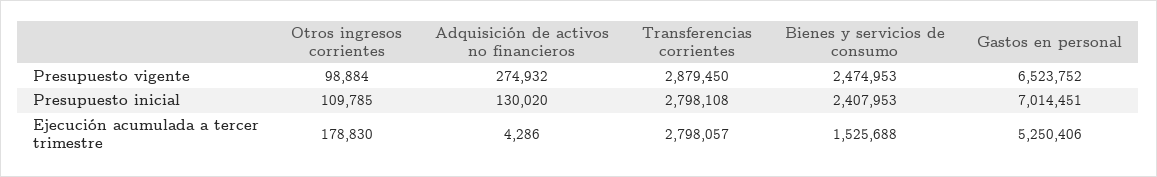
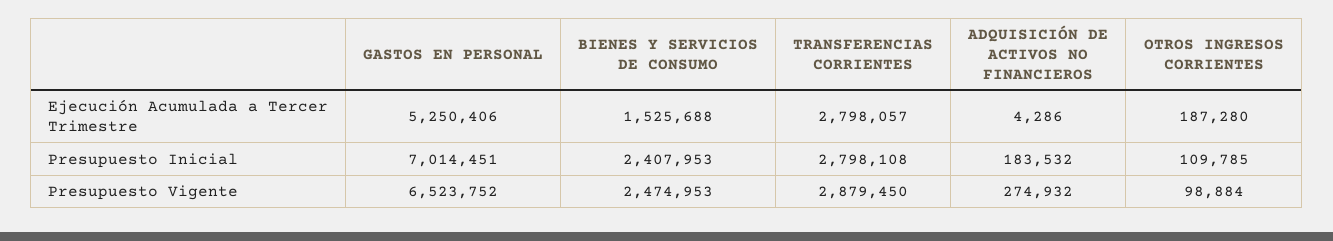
  {
    "Otros ingresos corrientes": {
      "Presupuesto vigente": 98884,
      "Presupuesto inicial": 109785,
-     "Ejecución acumulada a tercer trimestre": 178830
+     "Ejecución acumulada a tercer trimestre": 187280
    },
    "Adquisición de activos no financieros": {
      "Presupuesto vigente": 274932,
-     "Presupuesto inicial": 130020,
+     "Presupuesto inicial": 183532,
      "Ejecución acumulada a tercer trimestre": 4286
    },
    "Transferencias corrientes": {
      "Presupuesto vigente": 2879450,
      "Presupuesto inicial": 2798108,
      "Ejecución acumulada a tercer trimestre": 2798057
    },
    "Bienes y servicios de consumo": {
      "Presupuesto vigente": 2474953,
      "Presupuesto inicial": 2407953,
      "Ejecución acumulada a tercer trimestre": 1525688
    },
    "Gastos en personal": {
      "Presupuesto vigente": 6523752,
      "Presupuesto inicial": 7014451,
      "Ejecución acumulada a tercer trimestre": 5250406
    }
  }

